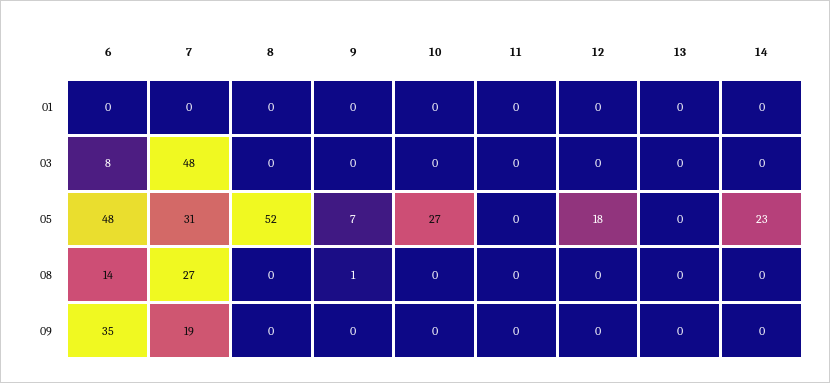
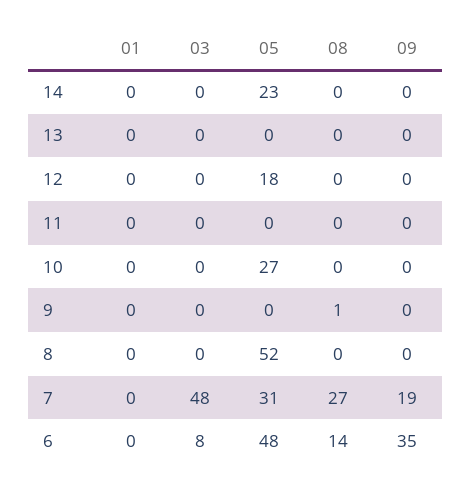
  {
    "6": {
      "01": 0,
      "03": 8,
      "05": 48,
      "08": 14,
      "09": 35
    },
    "7": {
      "01": 0,
      "03": 48,
      "05": 31,
      "08": 27,
      "09": 19
    },
    "8": {
      "01": 0,
      "03": 0,
      "05": 52,
      "08": 0,
      "09": 0
    },
    "9": {
      "01": 0,
      "03": 0,
-     "05": 7,
+     "05": 0,
      "08": 1,
      "09": 0
    },
    "10": {
      "01": 0,
      "03": 0,
      "05": 27,
      "08": 0,
      "09": 0
    },
    "11": {
      "01": 0,
      "03": 0,
      "05": 0,
      "08": 0,
      "09": 0
    },
    "12": {
      "01": 0,
      "03": 0,
      "05": 18,
      "08": 0,
      "09": 0
    },
    "13": {
      "01": 0,
      "03": 0,
      "05": 0,
      "08": 0,
      "09": 0
    },
    "14": {
      "01": 0,
      "03": 0,
      "05": 23,
      "08": 0,
      "09": 0
    }
  }

